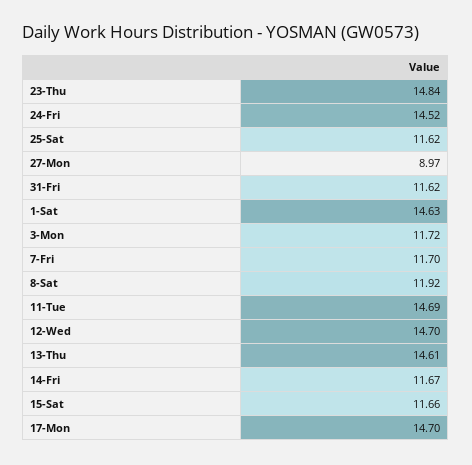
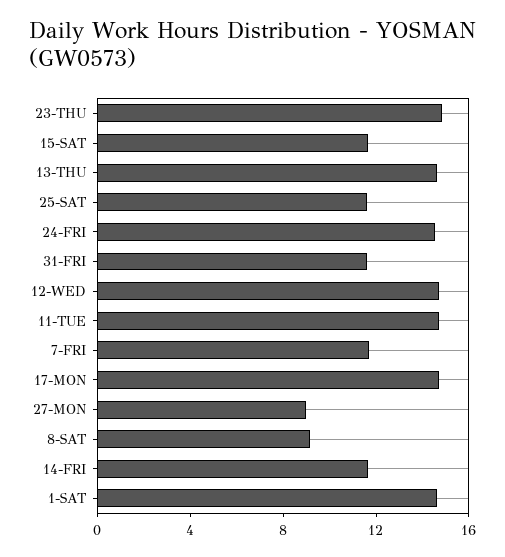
  {
    "23-Thu": 14.84,
    "24-Fri": 14.52,
    "25-Sat": 11.62,
    "27-Mon": 8.97,
    "31-Fri": 11.62,
    "1-Sat": 14.63,
-   "3-Mon": 11.72,
    "7-Fri": 11.7,
-   "8-Sat": 11.92,
+   "8-Sat": 9,
    "11-Tue": 14.69,
    "12-Wed": 14.7,
    "13-Thu": 14.61,
    "14-Fri": 11.67,
    "15-Sat": 11.66,
    "17-Mon": 14.7
  }

